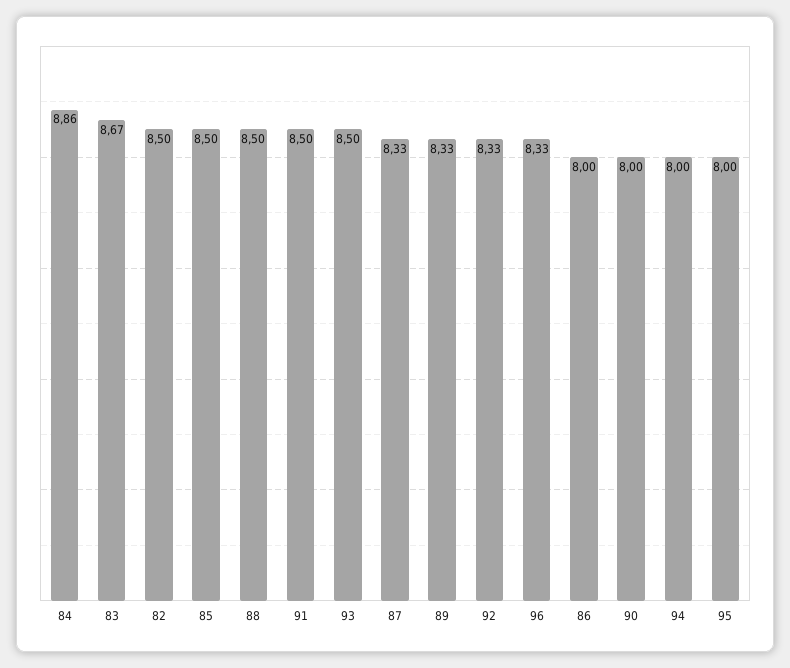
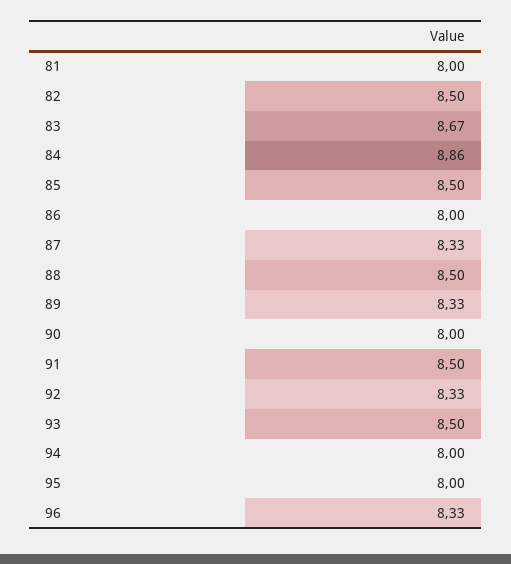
  {
    "84": 8.86,
    "83": 8.67,
    "82": 8.5,
    "85": 8.5,
    "88": 8.5,
    "91": 8.5,
    "93": 8.5,
    "87": 8.33,
    "89": 8.33,
    "92": 8.33,
    "96": 8.33,
    "86": 8,
    "90": 8,
    "94": 8,
-   "95": 8
+   "95": 8,
+   "81": 8
  }

